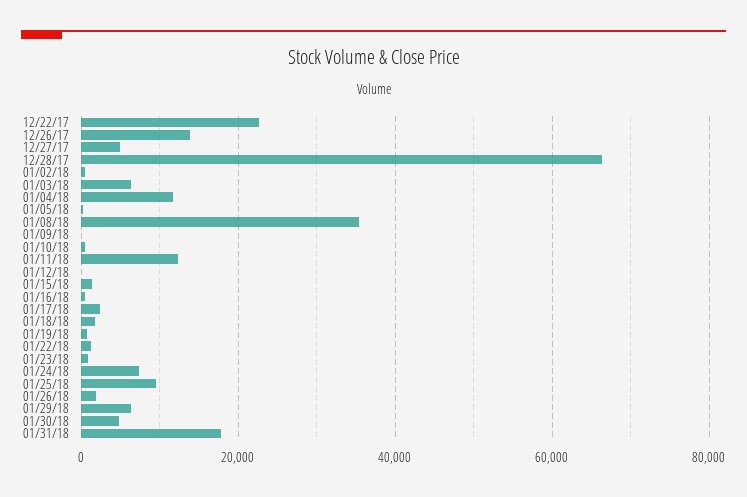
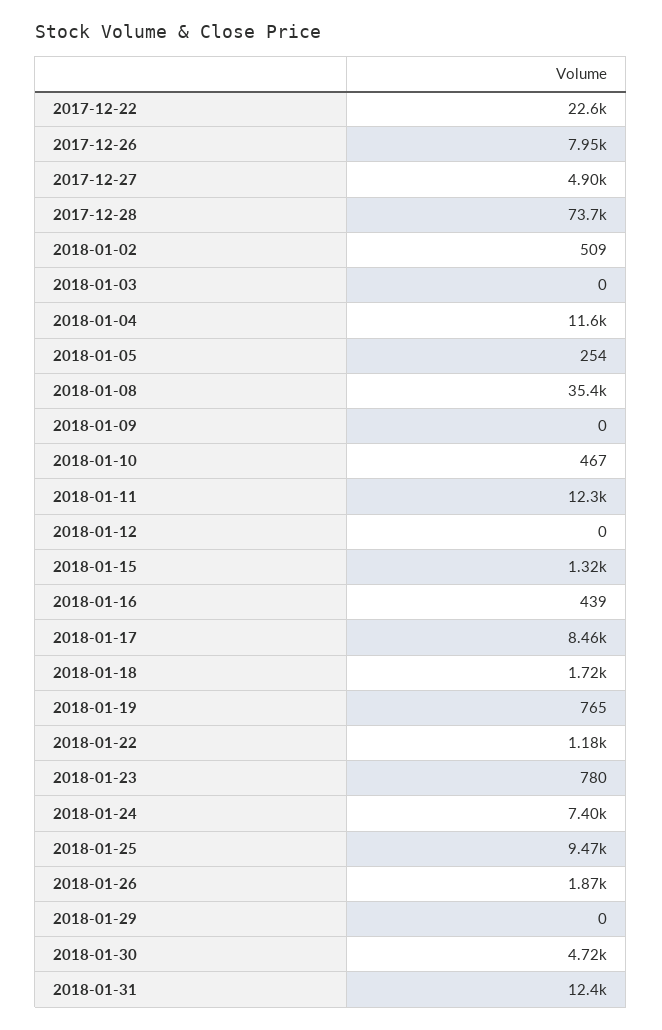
  {
    "12/22/17": 22600,
-   "12/26/17": 14000,
+   "12/26/17": 7950,
    "12/27/17": 4900,
-   "12/28/17": 66000,
+   "12/28/17": 73700,
    "01/02/18": 509,
-   "01/03/18": 6000,
+   "01/03/18": 0,
    "01/04/18": 11600,
    "01/05/18": 254,
    "01/08/18": 35400,
    "01/09/18": 0,
    "01/10/18": 467,
    "01/11/18": 12300,
    "01/12/18": 0,
    "01/15/18": 1320,
    "01/16/18": 439,
-   "01/17/18": 2000,
+   "01/17/18": 8460,
    "01/18/18": 1720,
    "01/19/18": 765,
    "01/22/18": 1180,
    "01/23/18": 780,
    "01/24/18": 7400,
    "01/25/18": 9470,
    "01/26/18": 1870,
-   "01/29/18": 6000,
+   "01/29/18": 0,
    "01/30/18": 4720,
-   "01/31/18": 18000
+   "01/31/18": 12400
  }

